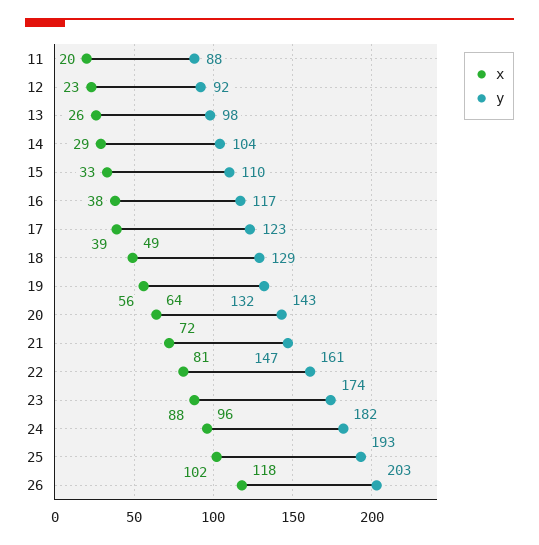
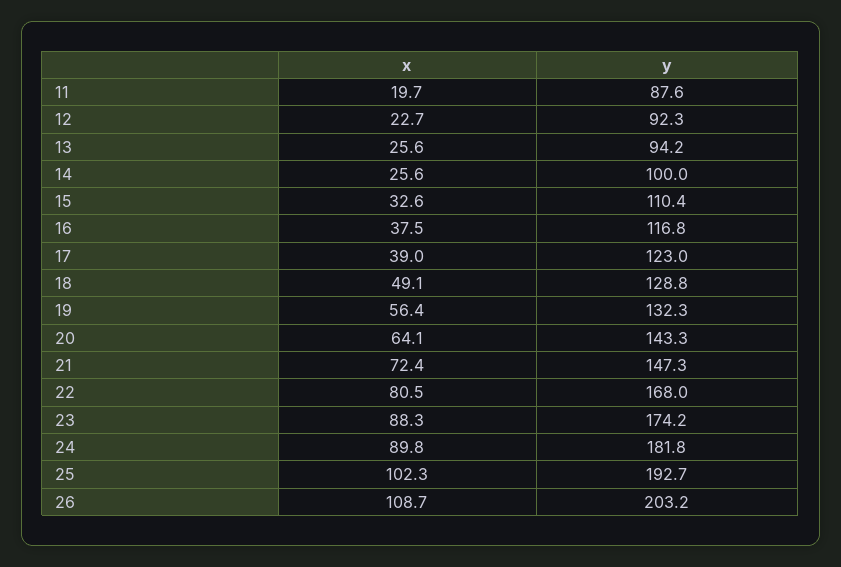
  {
    "x": {
      "11": 19.7,
      "12": 22.7,
      "13": 25.6,
-     "14": 29,
+     "14": 25.6,
      "15": 32.6,
      "16": 37.5,
      "17": 39,
      "18": 49.1,
      "19": 56.4,
      "20": 64.1,
      "21": 72.4,
      "22": 80.5,
      "23": 88.3,
-     "24": 96,
+     "24": 89.8,
      "25": 102.3,
-     "26": 118
+     "26": 108.7
    },
    "y": {
      "11": 87.6,
      "12": 92.3,
-     "13": 98,
+     "13": 94.2,
-     "14": 104,
+     "14": 100,
      "15": 110.4,
      "16": 116.8,
      "17": 123,
      "18": 128.8,
      "19": 132.3,
      "20": 143.3,
      "21": 147.3,
-     "22": 161,
+     "22": 168,
      "23": 174.2,
      "24": 181.8,
      "25": 192.7,
      "26": 203.2
    }
  }

